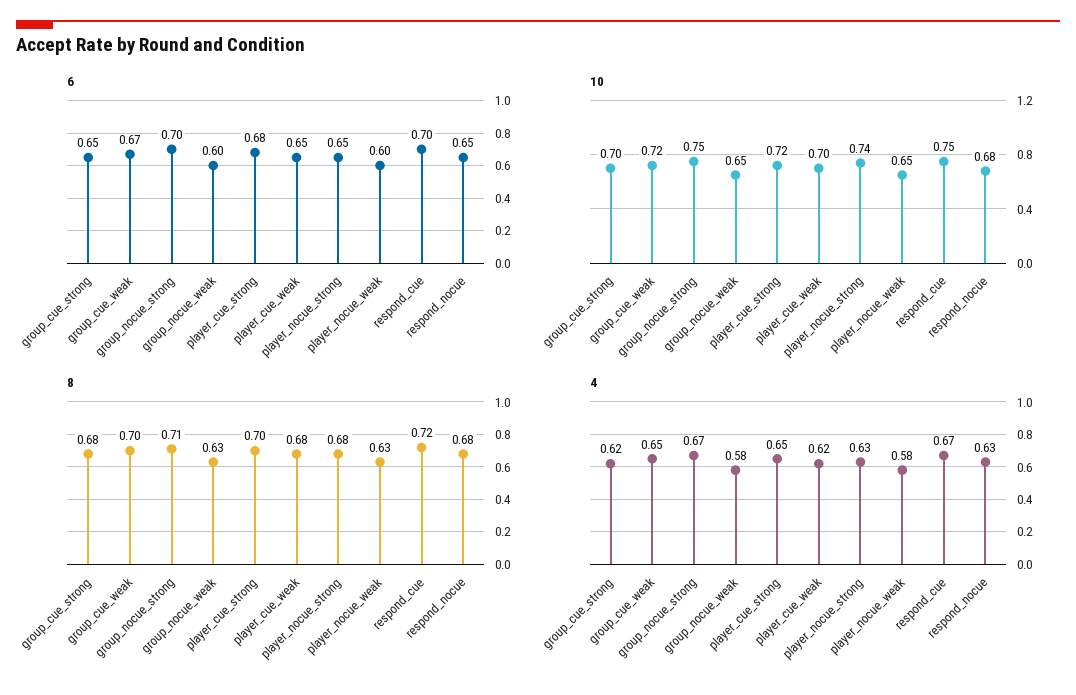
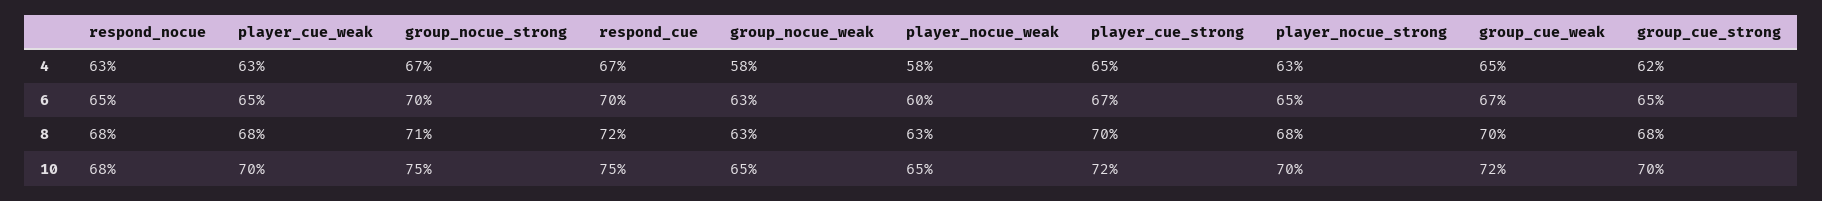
  {
    "6": {
      "group_cue_strong": 0.65,
      "group_cue_weak": 0.67,
      "group_nocue_strong": 0.7,
-     "group_nocue_weak": 0.6,
+     "group_nocue_weak": 0.63,
-     "player_cue_strong": 0.68,
+     "player_cue_strong": 0.67,
      "player_cue_weak": 0.65,
      "player_nocue_strong": 0.65,
      "player_nocue_weak": 0.6,
      "respond_cue": 0.7,
      "respond_nocue": 0.65
    },
    "10": {
      "group_cue_strong": 0.7,
      "group_cue_weak": 0.72,
      "group_nocue_strong": 0.75,
      "group_nocue_weak": 0.65,
      "player_cue_strong": 0.72,
      "player_cue_weak": 0.7,
-     "player_nocue_strong": 0.74,
+     "player_nocue_strong": 0.7,
      "player_nocue_weak": 0.65,
      "respond_cue": 0.75,
      "respond_nocue": 0.68
    },
    "8": {
      "group_cue_strong": 0.68,
      "group_cue_weak": 0.7,
      "group_nocue_strong": 0.71,
      "group_nocue_weak": 0.63,
      "player_cue_strong": 0.7,
      "player_cue_weak": 0.68,
      "player_nocue_strong": 0.68,
      "player_nocue_weak": 0.63,
      "respond_cue": 0.72,
      "respond_nocue": 0.68
    },
    "4": {
      "group_cue_strong": 0.62,
      "group_cue_weak": 0.65,
      "group_nocue_strong": 0.67,
      "group_nocue_weak": 0.58,
      "player_cue_strong": 0.65,
-     "player_cue_weak": 0.62,
+     "player_cue_weak": 0.63,
      "player_nocue_strong": 0.63,
      "player_nocue_weak": 0.58,
      "respond_cue": 0.67,
      "respond_nocue": 0.63
    }
  }

